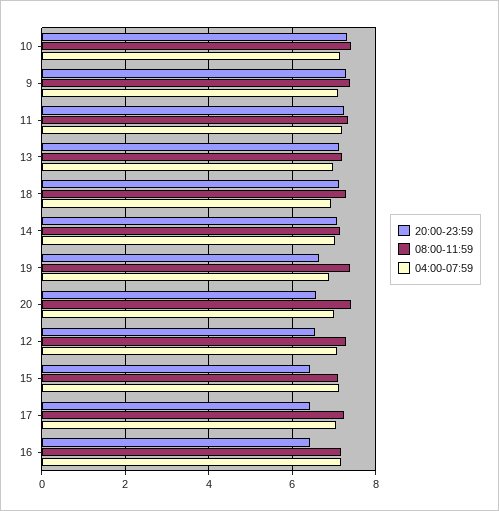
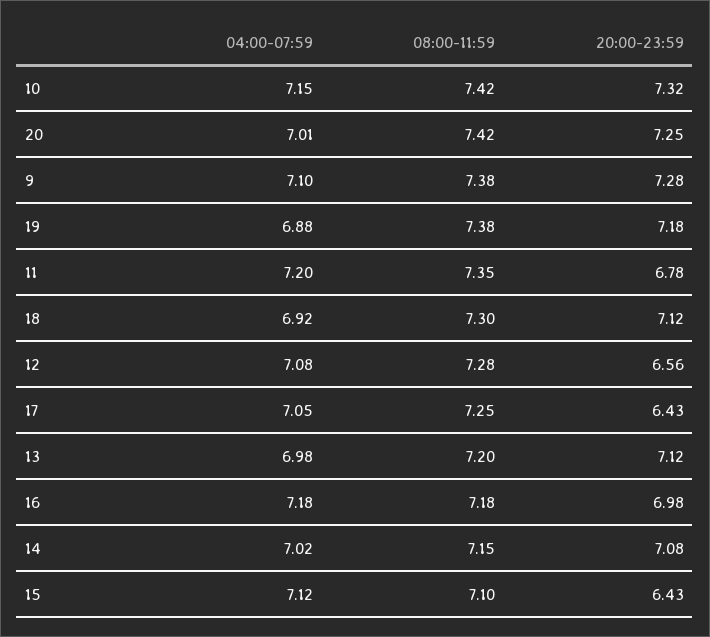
  {
    "20:00-23:59": {
      "10": 7.32,
      "9": 7.28,
-     "11": 7.2,
+     "11": 6.78,
      "13": 7.12,
      "18": 7.12,
      "14": 7.08,
-     "19": 6.6,
+     "19": 7.18,
-     "20": 6.6,
+     "20": 7.25,
      "12": 6.56,
      "15": 6.43,
      "17": 6.43,
-     "16": 6.4
+     "16": 6.98
    },
    "08:00-11:59": {
      "10": 7.42,
      "9": 7.38,
      "11": 7.35,
      "13": 7.2,
      "18": 7.3,
      "14": 7.15,
      "19": 7.38,
      "20": 7.42,
      "12": 7.28,
      "15": 7.1,
      "17": 7.25,
      "16": 7.18
    },
    "04:00-07:59": {
      "10": 7.15,
      "9": 7.1,
      "11": 7.2,
      "13": 6.98,
      "18": 6.92,
      "14": 7.02,
      "19": 6.88,
      "20": 7.01,
      "12": 7.08,
      "15": 7.12,
      "17": 7.05,
      "16": 7.18
    }
  }

